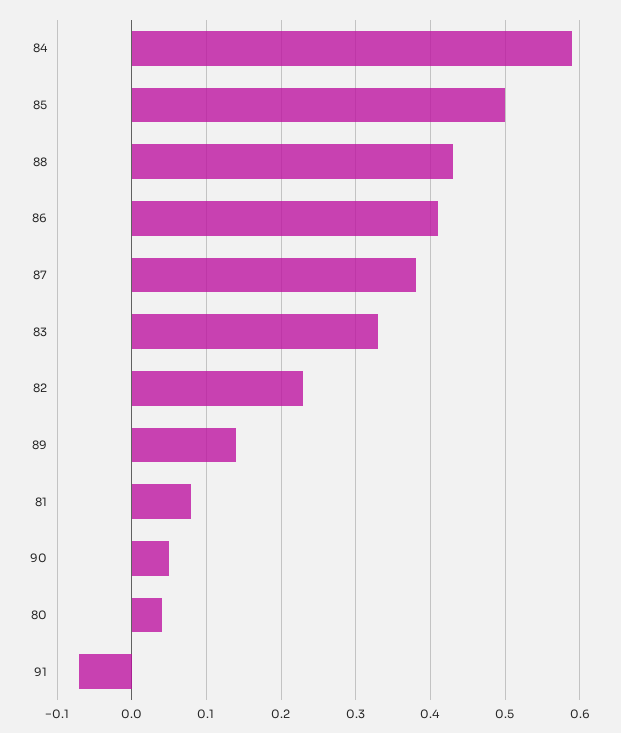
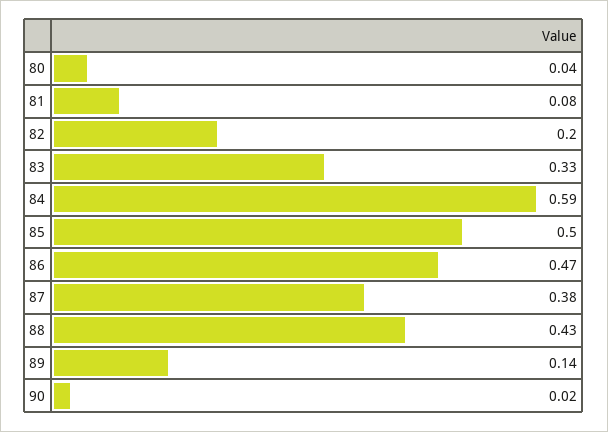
  {
    "84": 0.59,
    "85": 0.5,
    "88": 0.43,
-   "86": 0.41,
+   "86": 0.47,
    "87": 0.38,
    "83": 0.33,
-   "82": 0.23,
+   "82": 0.2,
    "89": 0.14,
    "81": 0.08,
-   "90": 0.05,
+   "90": 0.02,
-   "80": 0.04,
+   "80": 0.04
-   "91": -0.07
  }

